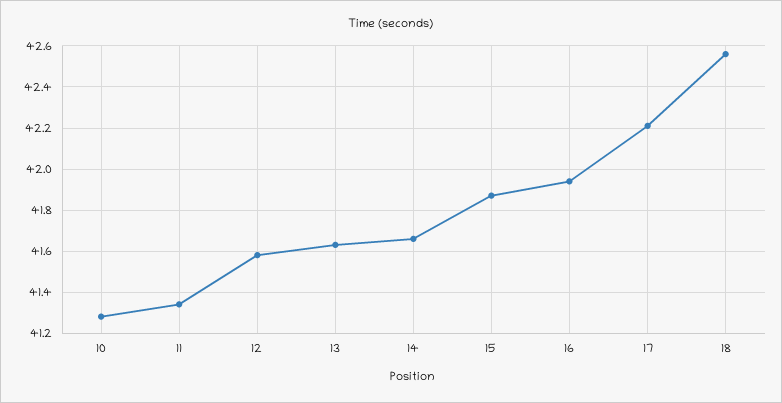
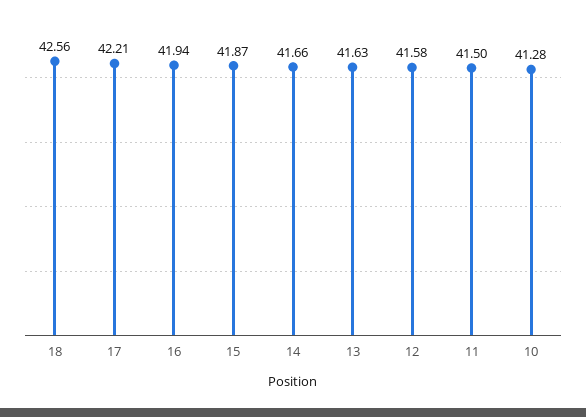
  {
    "10": 41.28,
-   "11": 41.35,
+   "11": 41.5,
    "12": 41.58,
    "13": 41.63,
    "14": 41.66,
    "15": 41.87,
    "16": 41.94,
    "17": 42.21,
    "18": 42.56
  }

